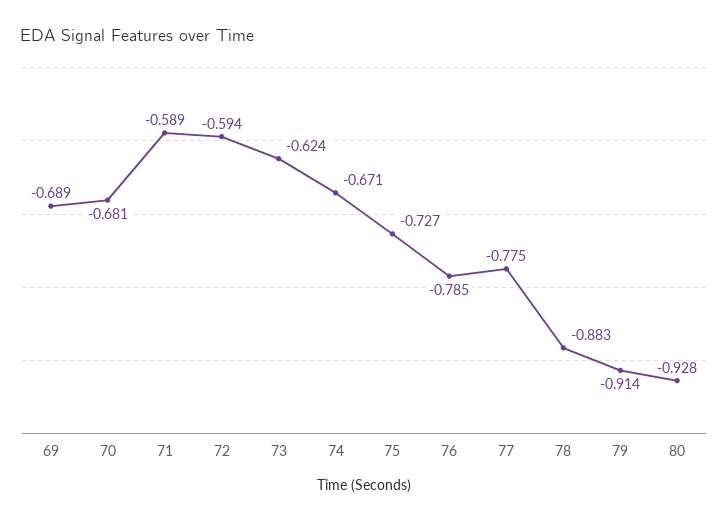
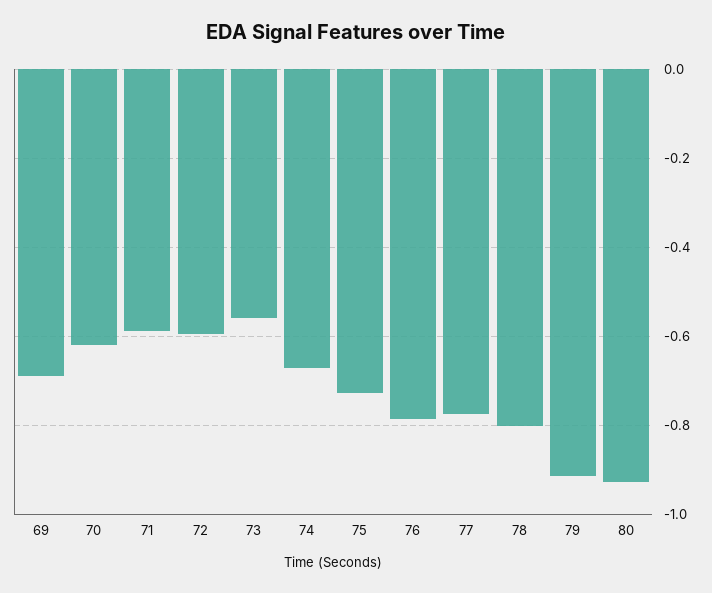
  {
    "69": -0.689,
-   "70": -0.681,
+   "70": -0.62,
    "71": -0.589,
    "72": -0.594,
-   "73": -0.624,
+   "73": -0.56,
    "74": -0.671,
    "75": -0.727,
    "76": -0.785,
    "77": -0.775,
-   "78": -0.883,
+   "78": -0.8,
    "79": -0.914,
    "80": -0.928
  }

